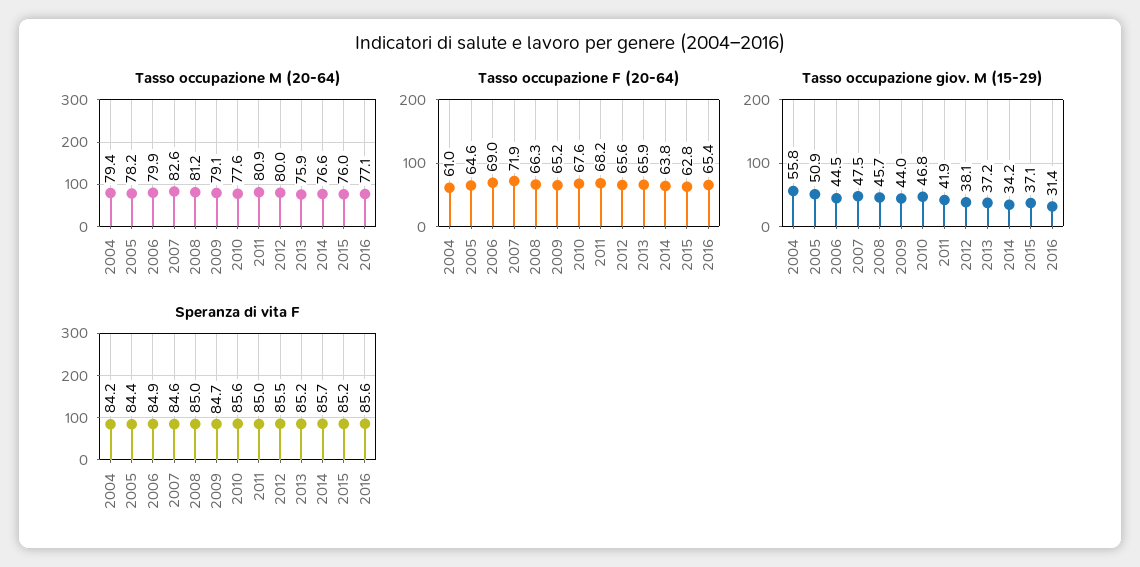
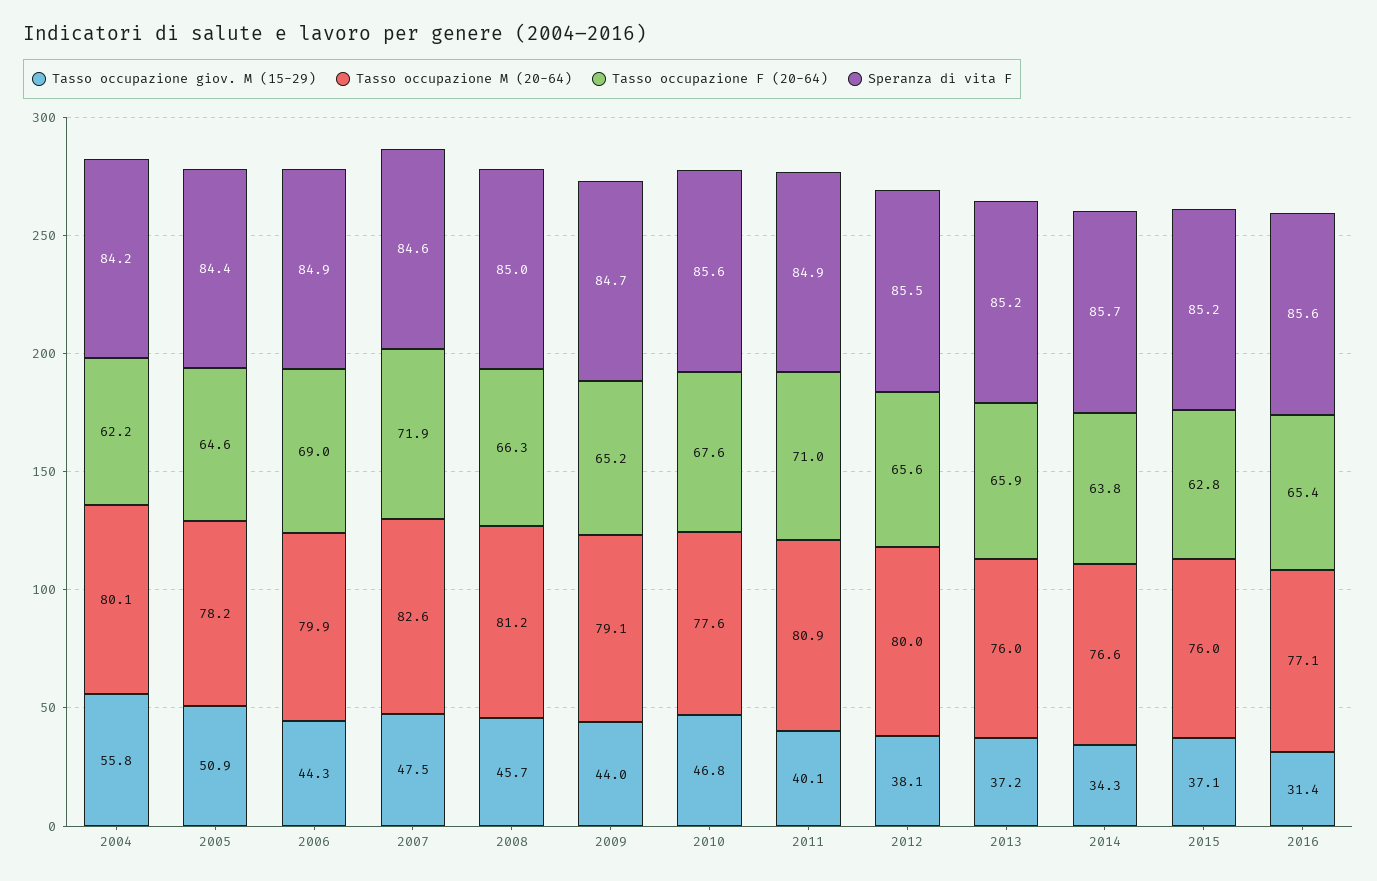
  {
    "Tasso occupazione M (20-64)": {
-     "2004": 79.4,
+     "2004": 80.1,
      "2005": 78.2,
      "2006": 79.9,
      "2007": 82.6,
      "2008": 81.2,
      "2009": 79.1,
      "2010": 77.6,
      "2011": 80.9,
      "2012": 80,
-     "2013": 75.9,
+     "2013": 76,
      "2014": 76.6,
      "2015": 76,
      "2016": 77.1
    },
    "Tasso occupazione F (20-64)": {
-     "2004": 61,
+     "2004": 62.2,
      "2005": 64.6,
      "2006": 69,
      "2007": 71.9,
      "2008": 66.3,
      "2009": 65.2,
      "2010": 67.6,
-     "2011": 68.2,
+     "2011": 71,
      "2012": 65.6,
      "2013": 65.9,
      "2014": 63.8,
      "2015": 62.8,
      "2016": 65.4
    },
    "Tasso occupazione giov. M (15-29)": {
      "2004": 55.8,
      "2005": 50.9,
-     "2006": 44.5,
+     "2006": 44.3,
      "2007": 47.5,
      "2008": 45.7,
      "2009": 44,
      "2010": 46.8,
-     "2011": 41.9,
+     "2011": 40.1,
      "2012": 38.1,
      "2013": 37.2,
-     "2014": 34.2,
+     "2014": 34.3,
      "2015": 37.1,
      "2016": 31.4
    },
    "Speranza di vita F": {
      "2004": 84.2,
      "2005": 84.4,
      "2006": 84.9,
      "2007": 84.6,
      "2008": 85,
      "2009": 84.7,
      "2010": 85.6,
-     "2011": 85,
+     "2011": 84.9,
      "2012": 85.5,
      "2013": 85.2,
      "2014": 85.7,
      "2015": 85.2,
      "2016": 85.6
    }
  }

